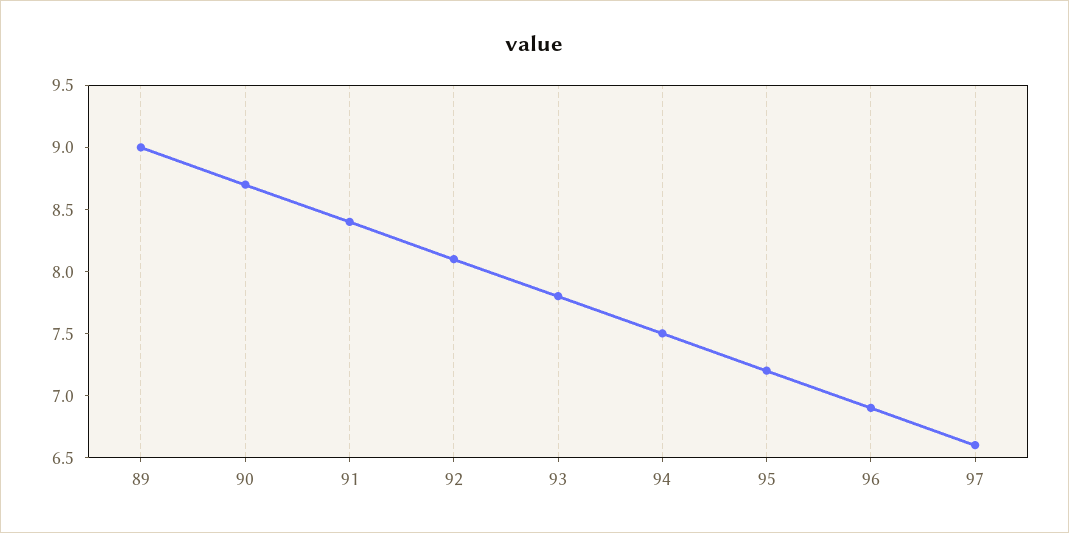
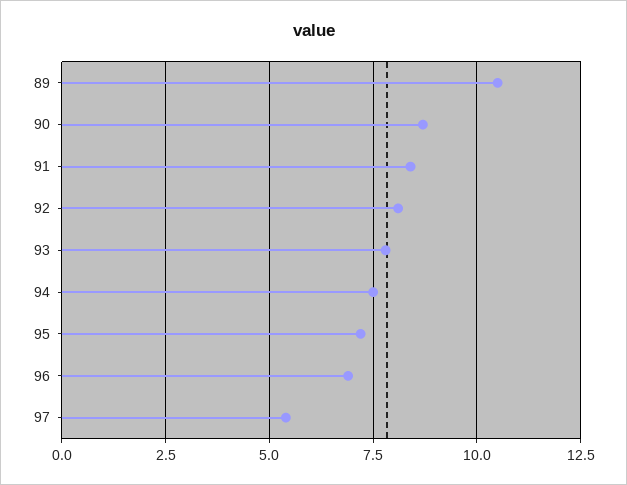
  {
-   "89": 9,
+   "89": 10.5,
    "90": 8.7,
    "91": 8.4,
    "92": 8.1,
    "93": 7.8,
    "94": 7.5,
    "95": 7.2,
    "96": 6.9,
-   "97": 6.6
+   "97": 5.5
  }

